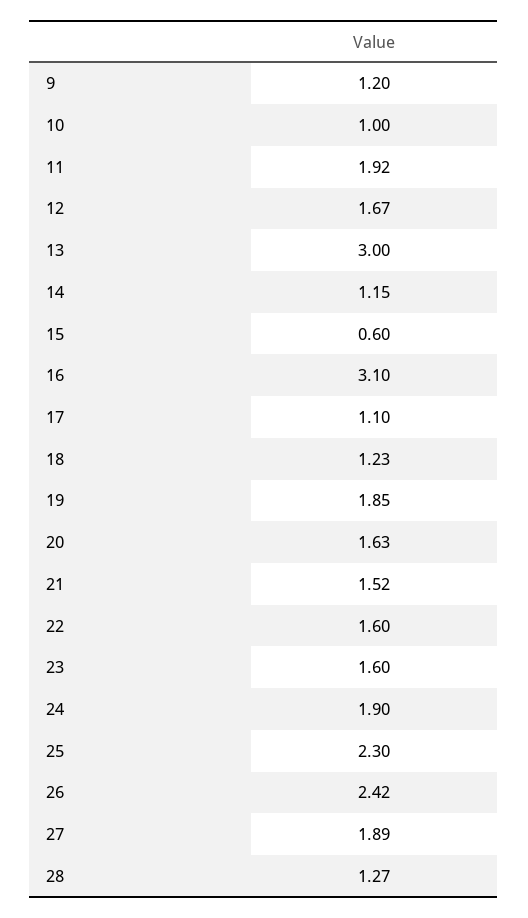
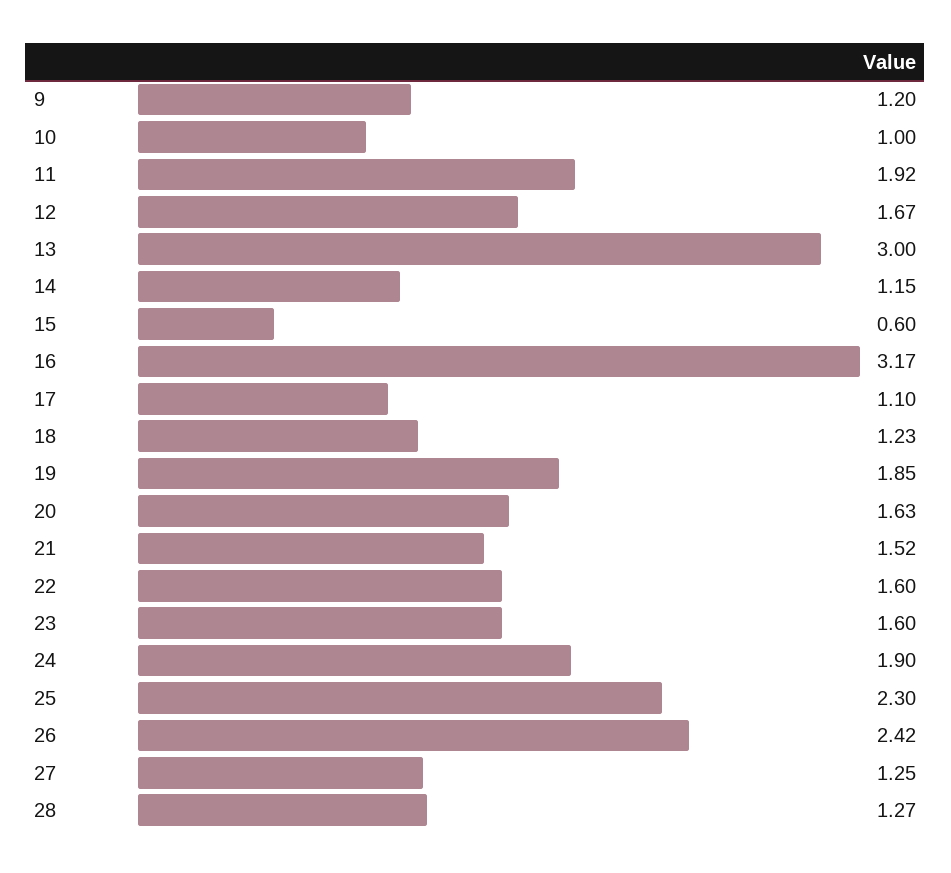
  {
    "9": 1.2,
    "10": 1,
    "11": 1.92,
    "12": 1.67,
    "13": 3,
    "14": 1.15,
    "15": 0.6,
-   "16": 3.1,
+   "16": 3.17,
    "17": 1.1,
    "18": 1.23,
    "19": 1.85,
    "20": 1.63,
    "21": 1.52,
    "22": 1.6,
    "23": 1.6,
    "24": 1.9,
    "25": 2.3,
    "26": 2.42,
-   "27": 1.89,
+   "27": 1.25,
    "28": 1.27
  }

